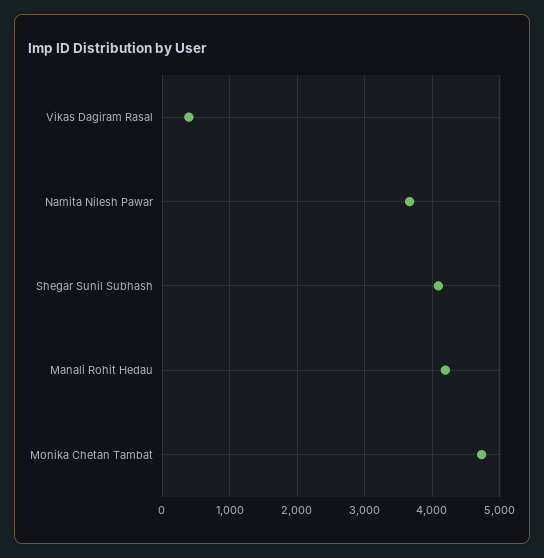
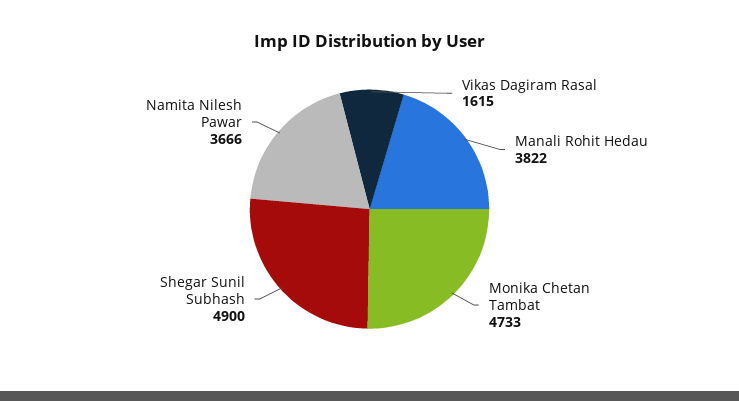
  {
-   "Vikas Dagiram Rasal": 400,
+   "Vikas Dagiram Rasal": 1615,
    "Namita Nilesh Pawar": 3666,
-   "Shegar Sunil Subhash": 4100,
+   "Shegar Sunil Subhash": 4900,
-   "Manali Rohit Hedau": 4200,
+   "Manali Rohit Hedau": 3822,
    "Monika Chetan Tambat": 4733
  }

